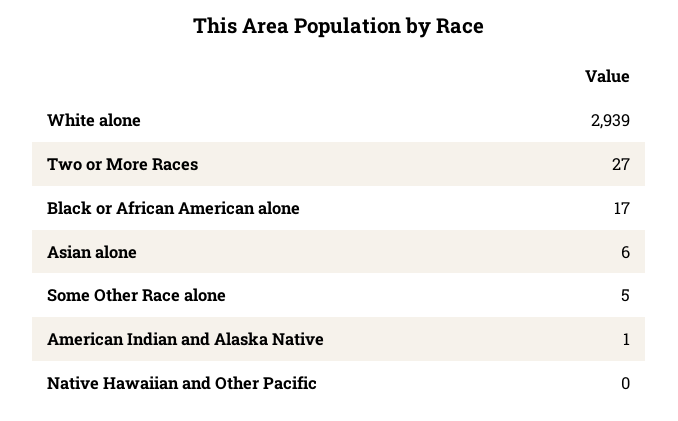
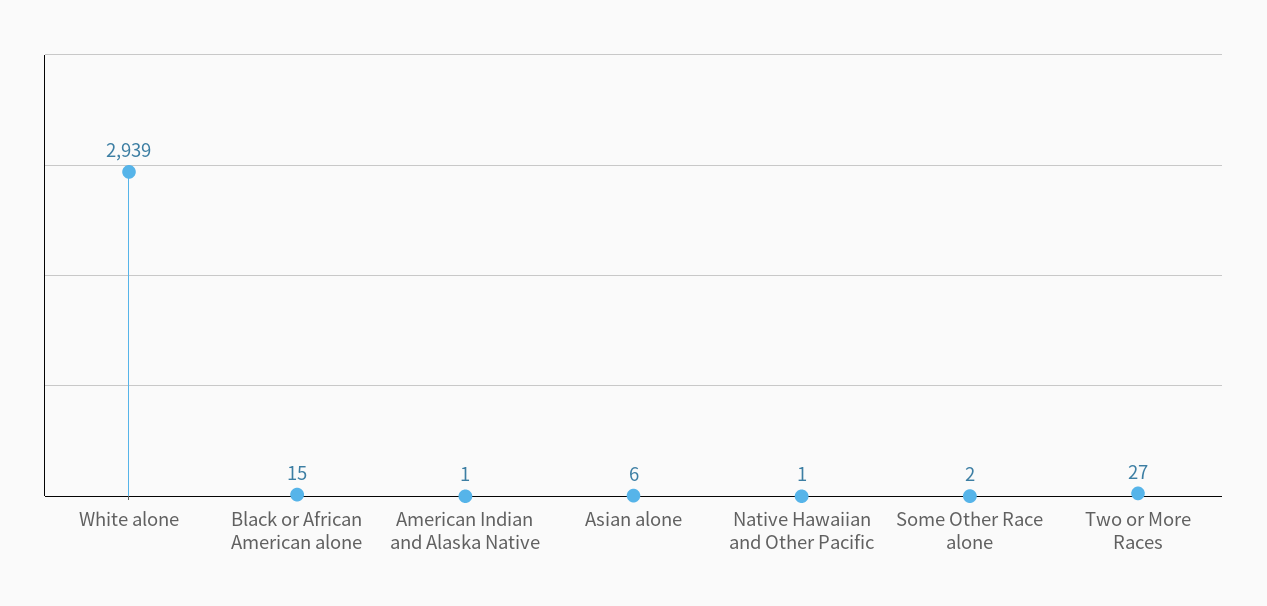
  {
    "White alone": 2939,
    "Two or More Races": 27,
-   "Black or African American alone": 17,
+   "Black or African American alone": 15,
    "Asian alone": 6,
-   "Some Other Race alone": 5,
+   "Some Other Race alone": 2,
    "American Indian and Alaska Native": 1,
-   "Native Hawaiian and Other Pacific": 0
+   "Native Hawaiian and Other Pacific": 1
  }

